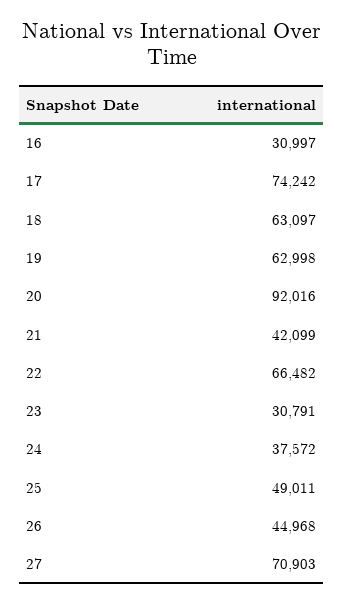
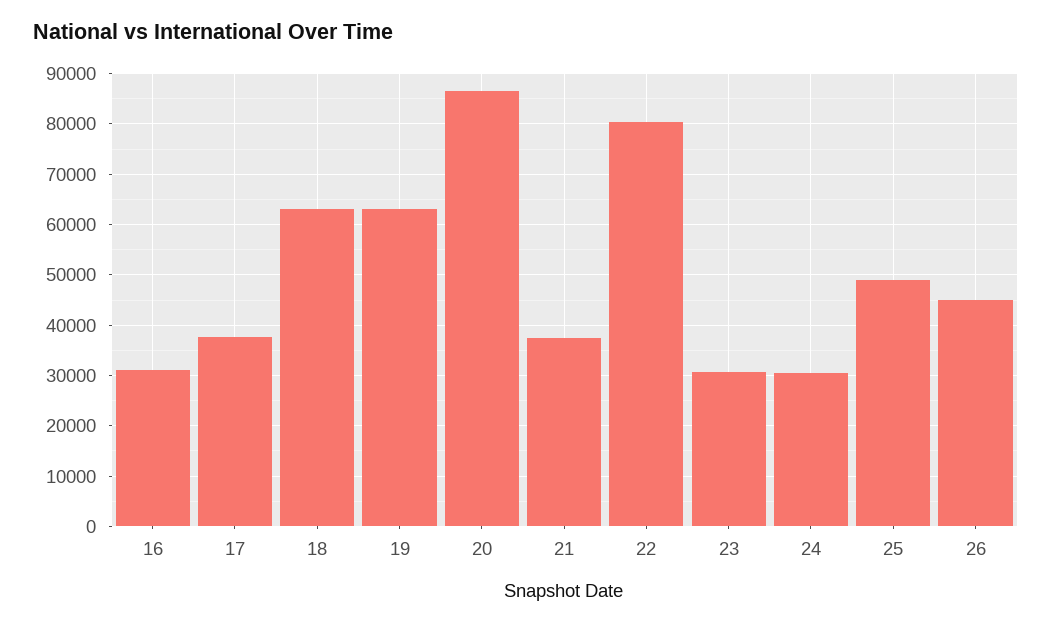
  {
    "16": 30997,
-   "17": 74242,
+   "17": 38000,
    "18": 63097,
    "19": 62998,
-   "20": 92016,
+   "20": 86000,
-   "21": 42099,
+   "21": 38000,
-   "22": 66482,
+   "22": 80000,
    "23": 30791,
-   "24": 37572,
+   "24": 30000,
    "25": 49011,
-   "26": 44968,
+   "26": 44968
-   "27": 70903
  }

